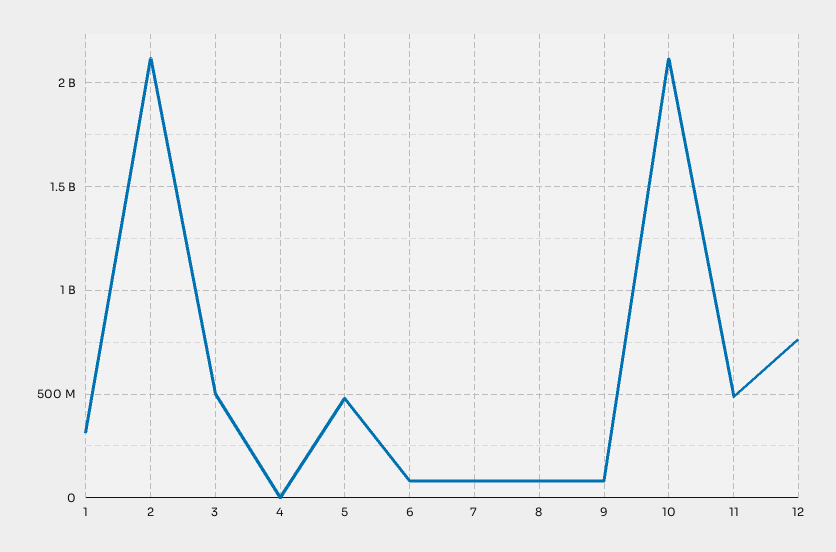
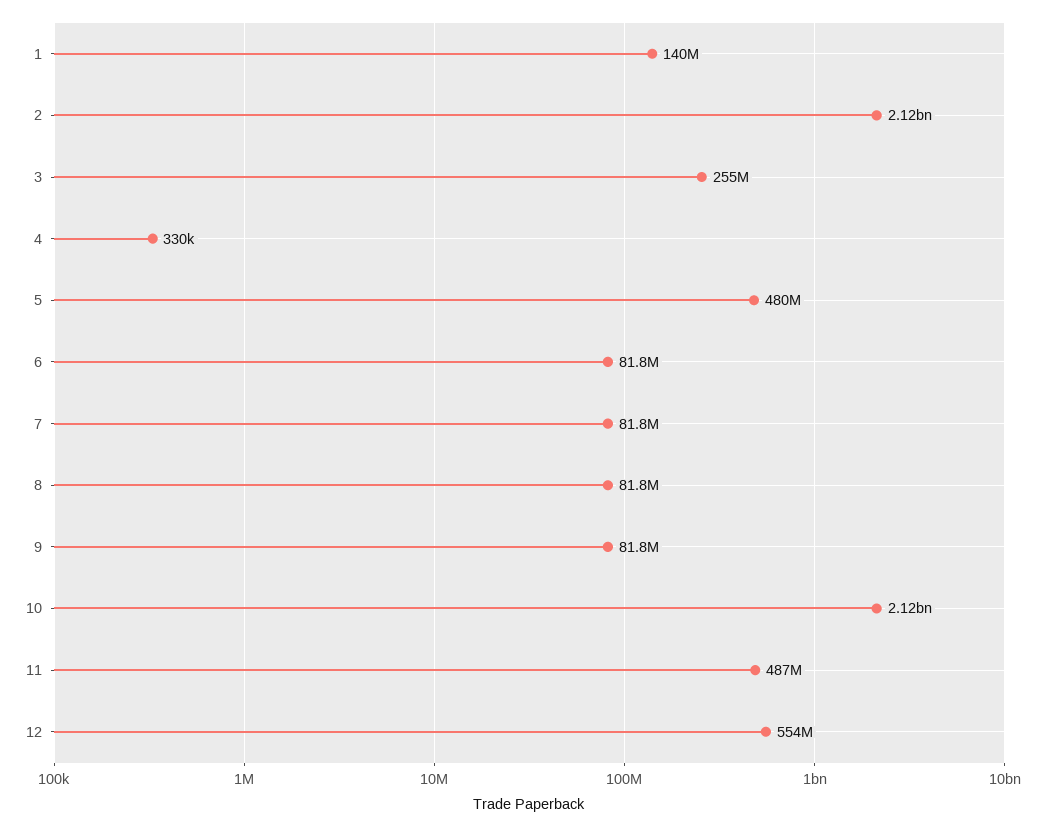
  {
-   "1": 300000000,
+   "1": 140000000,
    "2": 2120000000,
-   "3": 500000000,
+   "3": 255000000,
    "4": 330000,
    "5": 480000000,
    "6": 81800000,
    "7": 81800000,
    "8": 81800000,
    "9": 81800000,
    "10": 2120000000,
    "11": 487000000,
-   "12": 750000000
+   "12": 554000000
  }

